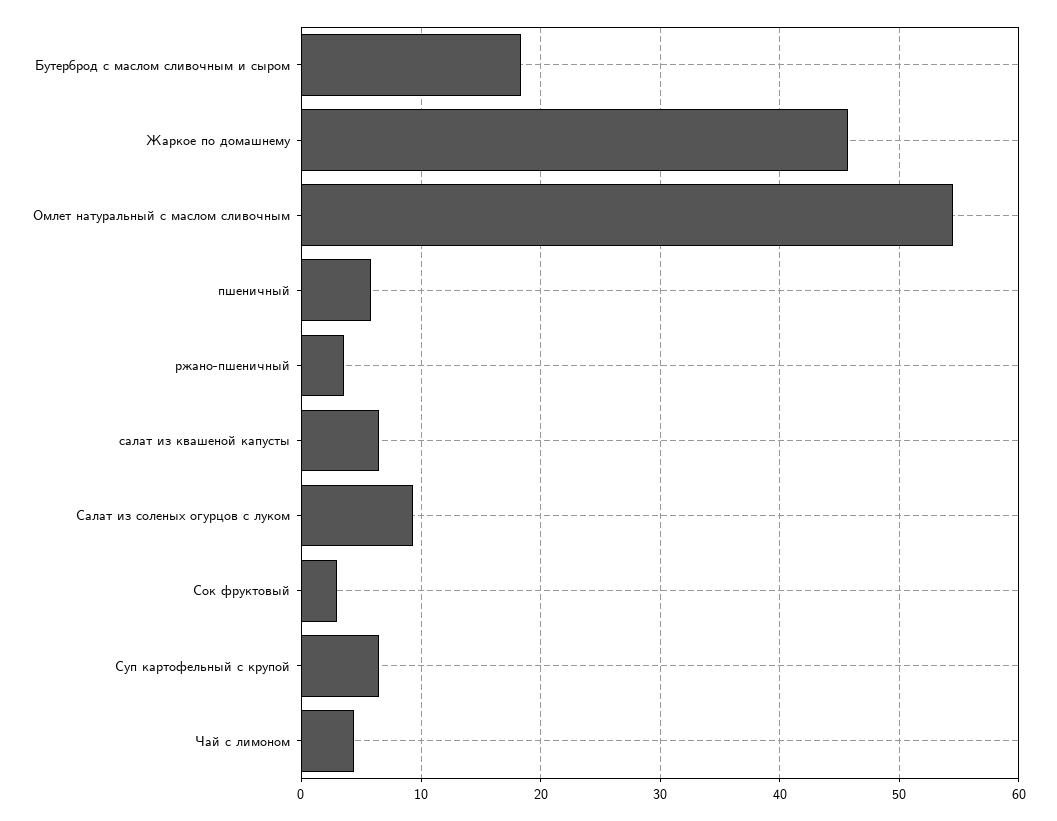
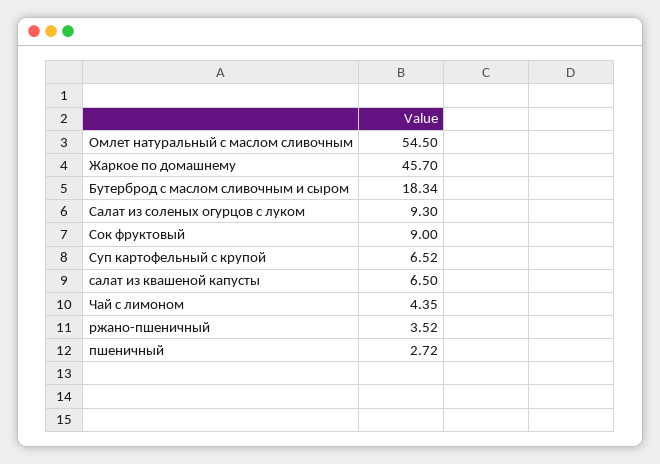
  {
    "Бутерброд с маслом сливочным и сыром": 18.34,
    "Жаркое по домашнему": 45.7,
    "Омлет натуральный с маслом сливочным": 54.5,
-   "пшеничный": 6,
+   "пшеничный": 2.72,
    "ржано-пшеничный": 3.52,
    "салат из квашеной капусты": 6.5,
    "Салат из соленых огурцов с луком": 9.3,
-   "Сок фруктовый": 3,
+   "Сок фруктовый": 9,
    "Суп картофельный с крупой": 6.52,
    "Чай с лимоном": 4.35
  }

